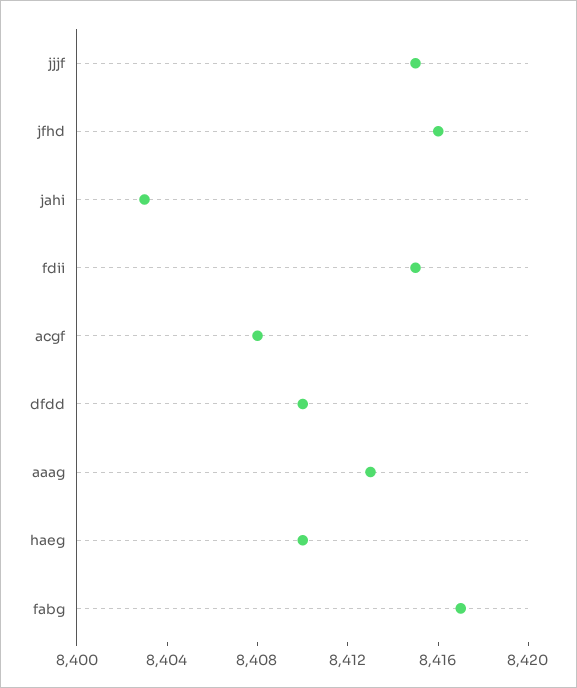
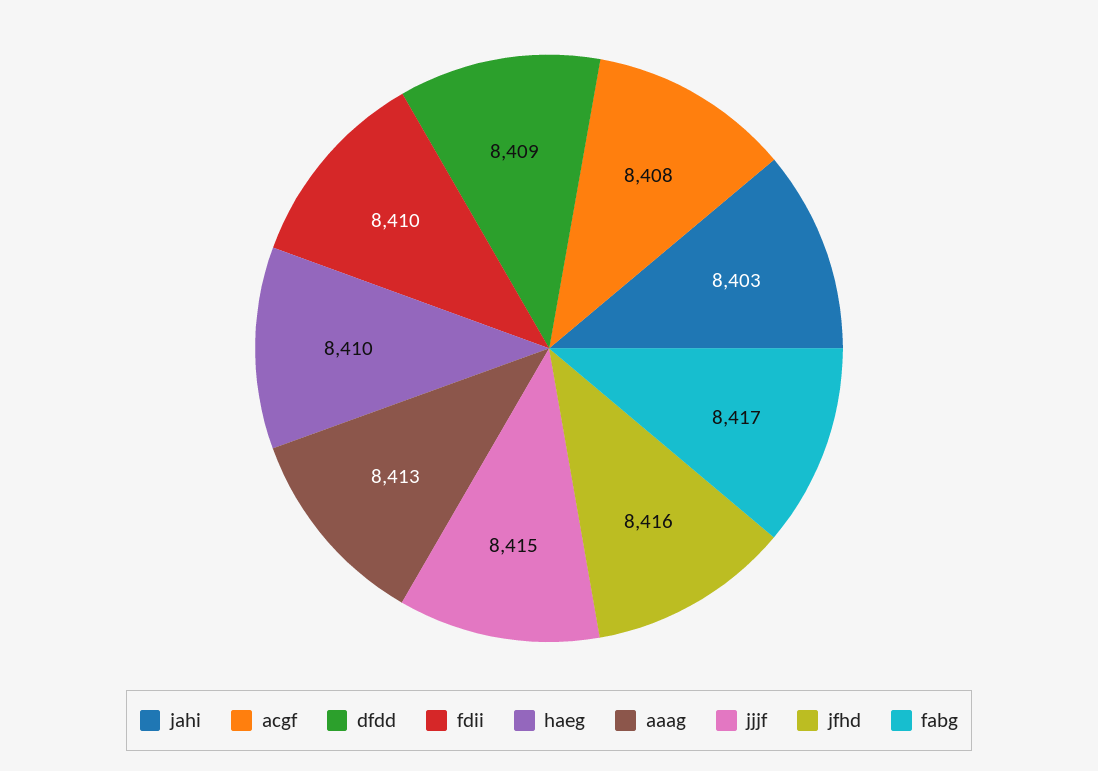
  {
    "jjjf": 8415,
    "jfhd": 8416,
    "jahi": 8403,
-   "fdii": 8415,
+   "fdii": 8410,
    "acgf": 8408,
-   "dfdd": 8410,
+   "dfdd": 8409,
    "aaag": 8413,
    "haeg": 8410,
    "fabg": 8417
  }

